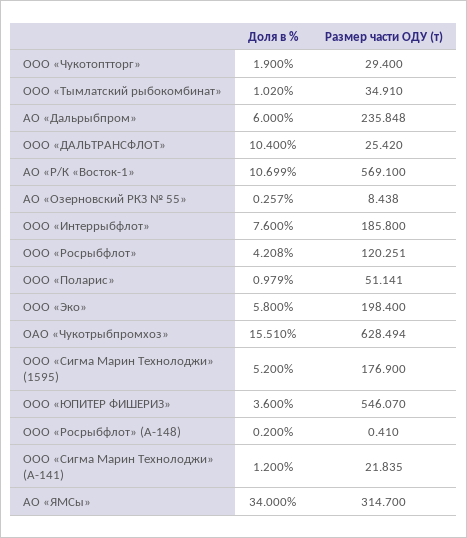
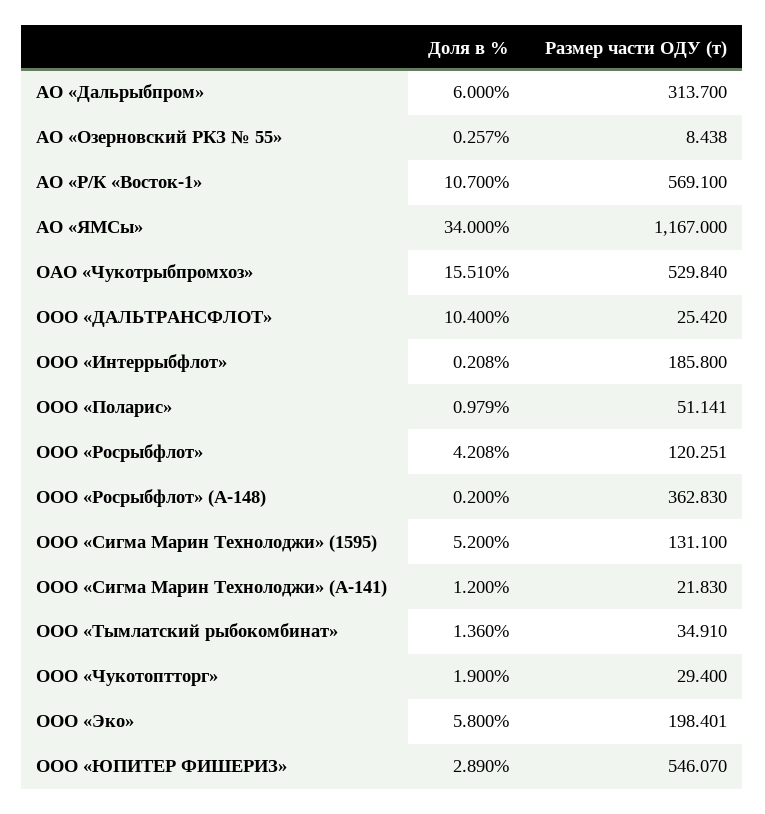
  {
    "Доля в %": {
      "ООО «Чукотоптторг»": 1.9,
-     "ООО «Тымлатский рыбокомбинат»": 1.02,
+     "ООО «Тымлатский рыбокомбинат»": 1.36,
      "АО «Дальрыбпром»": 6,
      "ООО «ДАЛЬТРАНСФЛОТ»": 10.4,
-     "АО «Р/К «Восток-1»": 10.699,
+     "АО «Р/К «Восток-1»": 10.7,
      "АО «Озерновский РКЗ № 55»": 0.257,
-     "ООО «Интеррыбфлот»": 7.6,
+     "ООО «Интеррыбфлот»": 0.208,
      "ООО «Росрыбфлот»": 4.208,
      "ООО «Поларис»": 0.979,
      "ООО «Эко»": 5.8,
      "ОАО «Чукотрыбпромхоз»": 15.51,
      "ООО «Сигма Марин Технолоджи» (1595)": 5.2,
-     "ООО «ЮПИТЕР ФИШЕРИЗ»": 3.6,
+     "ООО «ЮПИТЕР ФИШЕРИЗ»": 2.89,
      "ООО «Росрыбфлот» (А-148)": 0.2,
      "ООО «Сигма Марин Технолоджи» (А-141)": 1.2,
      "АО «ЯМСы»": 34
    },
    "Размер части ОДУ (т)": {
      "ООО «Чукотоптторг»": 29.4,
      "ООО «Тымлатский рыбокомбинат»": 34.91,
-     "АО «Дальрыбпром»": 235.848,
+     "АО «Дальрыбпром»": 313.7,
      "ООО «ДАЛЬТРАНСФЛОТ»": 25.42,
      "АО «Р/К «Восток-1»": 569.1,
      "АО «Озерновский РКЗ № 55»": 8.438,
      "ООО «Интеррыбфлот»": 185.8,
      "ООО «Росрыбфлот»": 120.251,
      "ООО «Поларис»": 51.141,
-     "ООО «Эко»": 198.4,
+     "ООО «Эко»": 198.401,
-     "ОАО «Чукотрыбпромхоз»": 628.494,
+     "ОАО «Чукотрыбпромхоз»": 529.84,
-     "ООО «Сигма Марин Технолоджи» (1595)": 176.9,
+     "ООО «Сигма Марин Технолоджи» (1595)": 131.1,
      "ООО «ЮПИТЕР ФИШЕРИЗ»": 546.07,
-     "ООО «Росрыбфлот» (А-148)": 0.41,
+     "ООО «Росрыбфлот» (А-148)": 362.83,
-     "ООО «Сигма Марин Технолоджи» (А-141)": 21.835,
+     "ООО «Сигма Марин Технолоджи» (А-141)": 21.83,
-     "АО «ЯМСы»": 314.7
+     "АО «ЯМСы»": 1167
    }
  }

